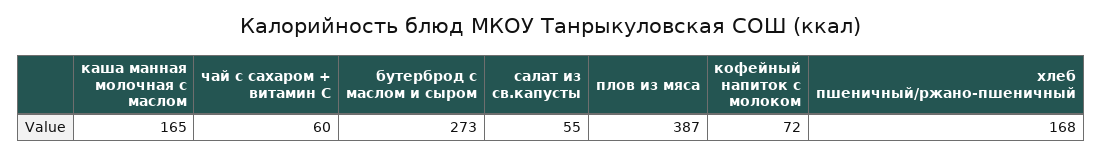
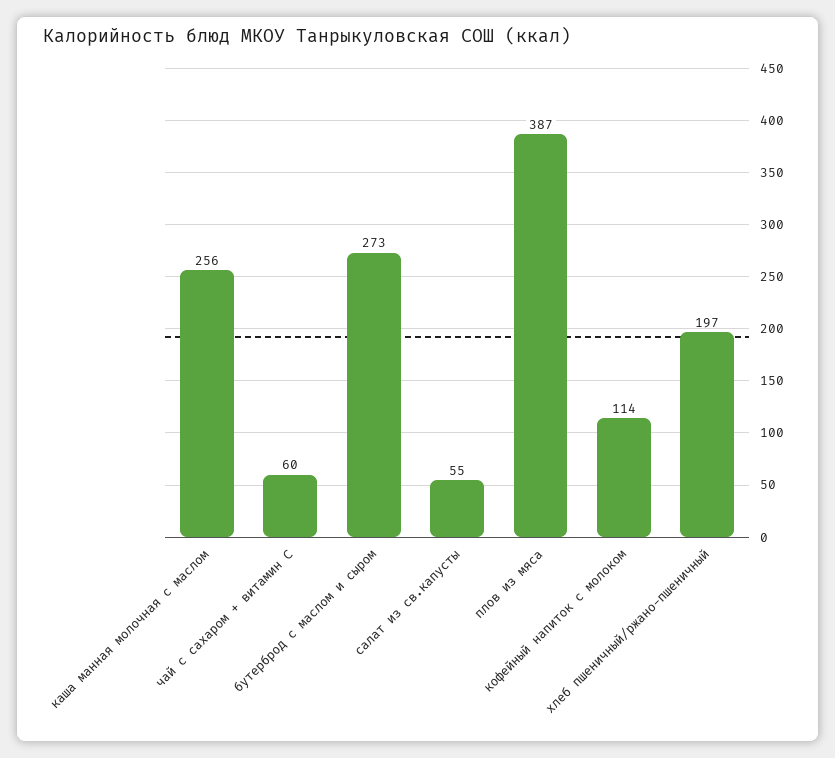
  {
-   "каша манная молочная с маслом": 165,
+   "каша манная молочная с маслом": 256,
    "чай с сахаром + витамин С": 60,
    "бутерброд с маслом и сыром": 273,
    "салат из св.капусты": 55,
    "плов из мяса": 387,
-   "кофейный напиток с молоком": 72,
+   "кофейный напиток с молоком": 114,
-   "хлеб пшеничный/ржано-пшеничный": 168
+   "хлеб пшеничный/ржано-пшеничный": 197
  }

